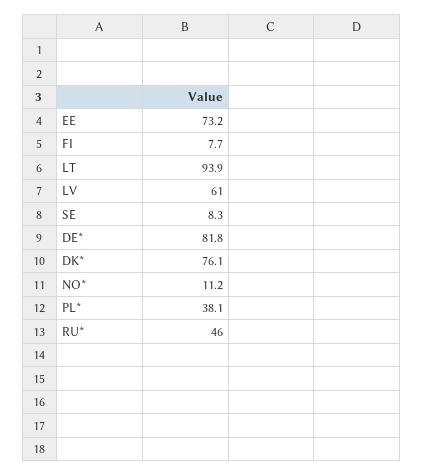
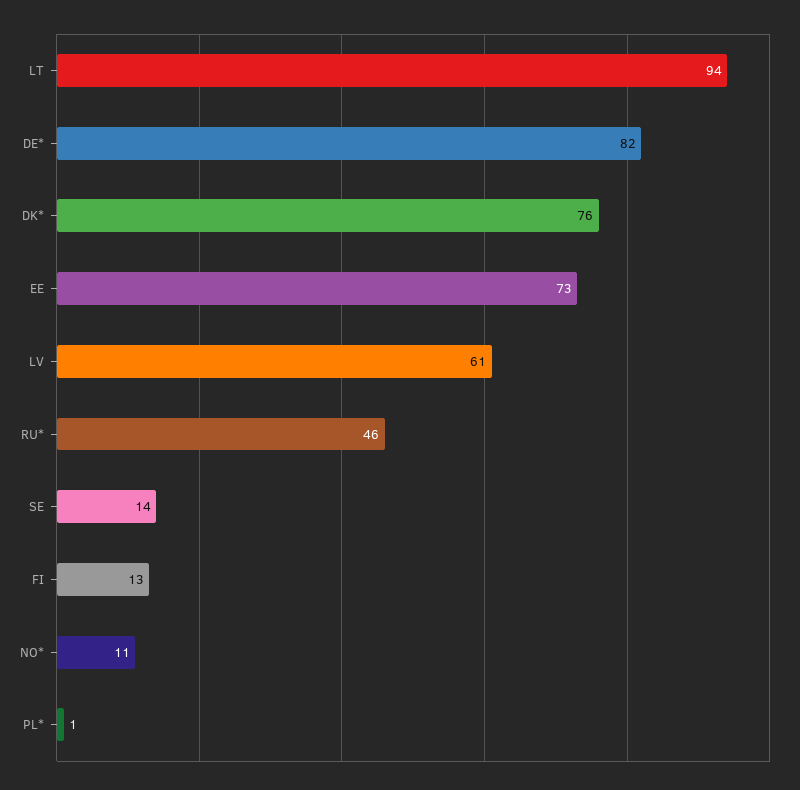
  {
    "EE": 73.2,
-   "FI": 7.7,
+   "FI": 13,
    "LT": 93.9,
    "LV": 61,
-   "SE": 8.3,
+   "SE": 14,
    "DE*": 81.8,
    "DK*": 76.1,
    "NO*": 11.2,
-   "PL*": 38.1,
+   "PL*": 1,
    "RU*": 46
  }

